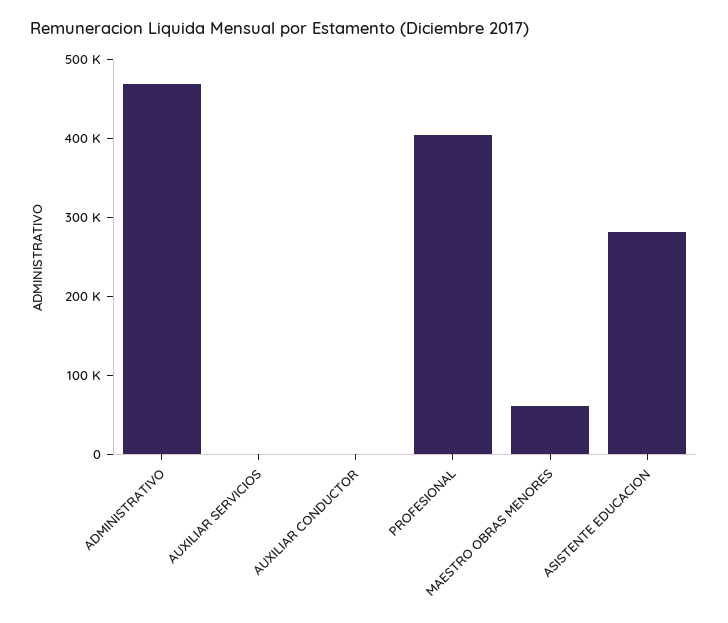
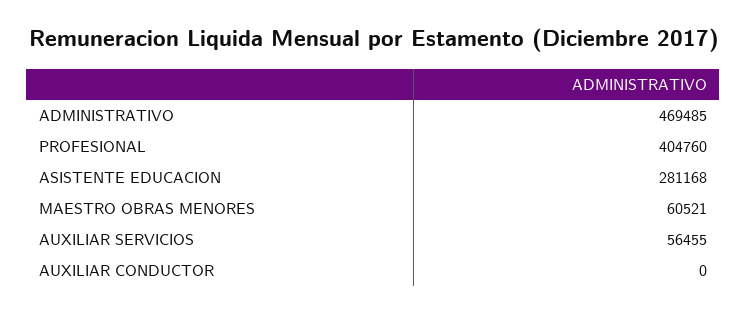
  {
    "ADMINISTRATIVO": 469485,
-   "AUXILIAR SERVICIOS": 0,
+   "AUXILIAR SERVICIOS": 56455,
    "AUXILIAR CONDUCTOR": 0,
    "PROFESIONAL": 404760,
    "MAESTRO OBRAS MENORES": 60521,
    "ASISTENTE EDUCACION": 281168
  }

